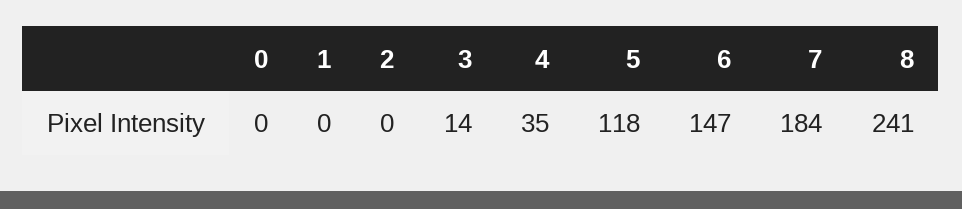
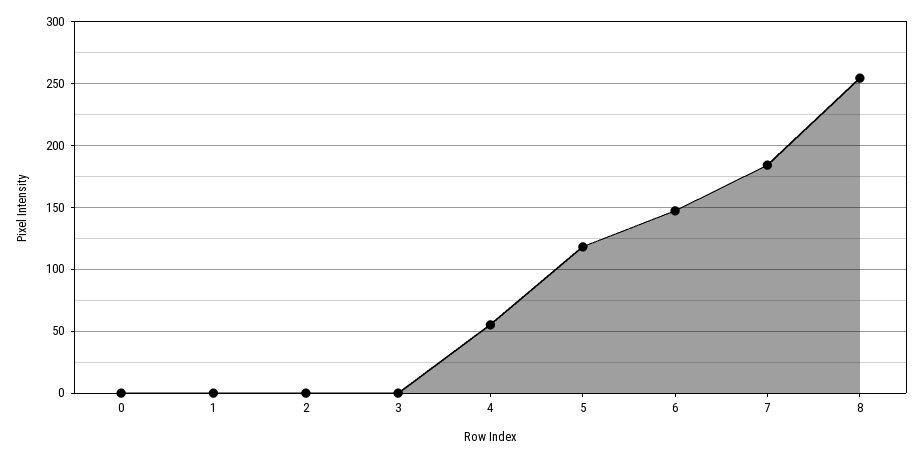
  {
    "0": 0,
    "1": 0,
    "2": 0,
-   "3": 14,
+   "3": 0,
-   "4": 35,
+   "4": 55,
    "5": 118,
    "6": 147,
    "7": 184,
-   "8": 241
+   "8": 255
  }

